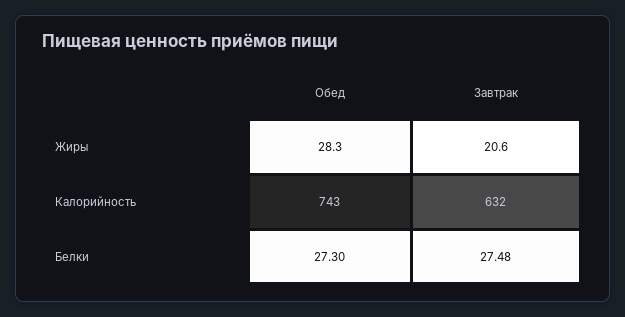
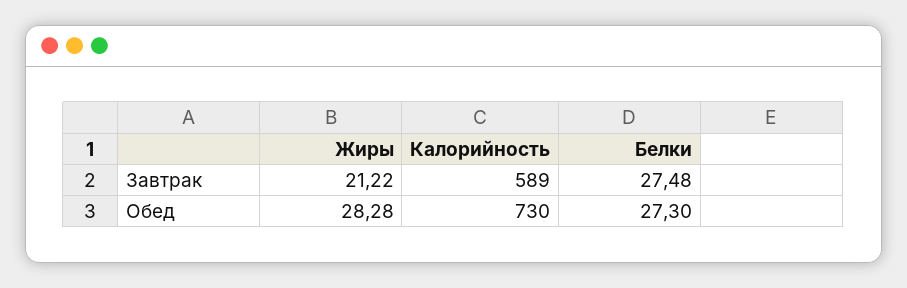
  {
    "Обед": {
      "Жиры": 28.28,
-     "Калорийность": 743,
+     "Калорийность": 730,
      "Белки": 27.3
    },
    "Завтрак": {
-     "Жиры": 20.6,
+     "Жиры": 21.22,
-     "Калорийность": 632,
+     "Калорийность": 589,
      "Белки": 27.48
    }
  }

